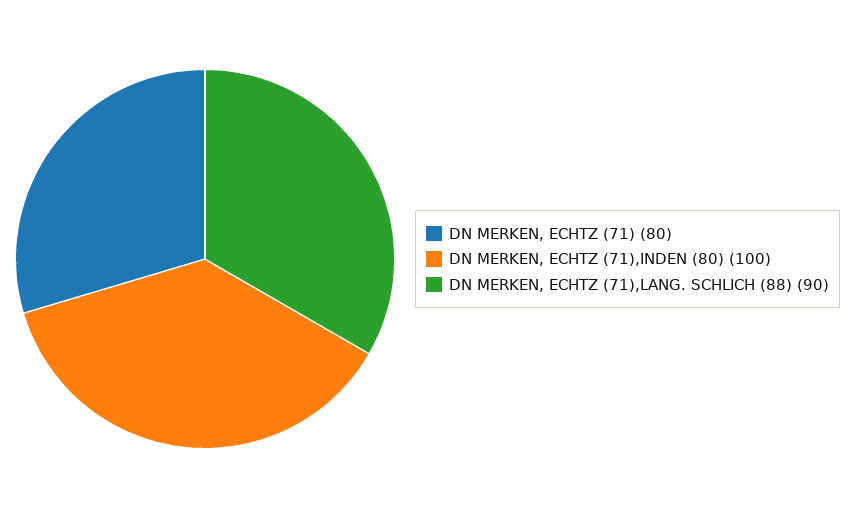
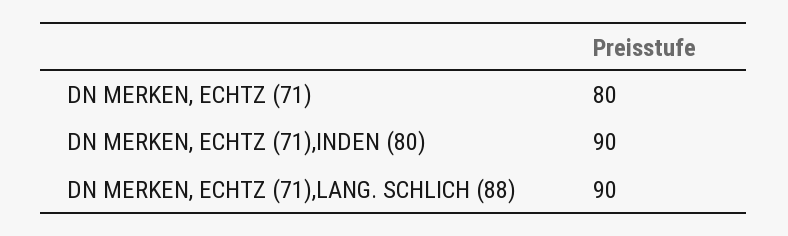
  {
    "DN MERKEN, ECHTZ (71)": 80,
-   "DN MERKEN, ECHTZ (71),INDEN (80)": 100,
+   "DN MERKEN, ECHTZ (71),INDEN (80)": 90,
    "DN MERKEN, ECHTZ (71),LANG. SCHLICH (88)": 90
  }

